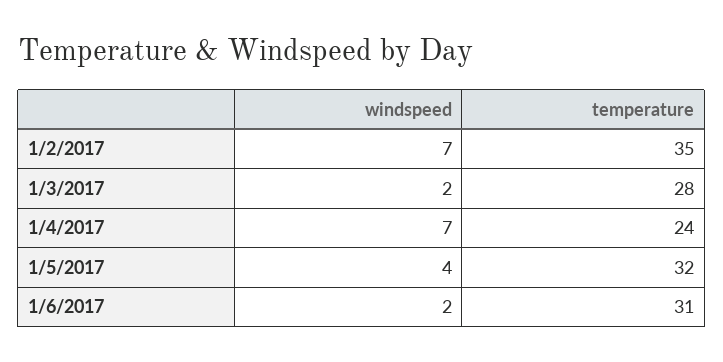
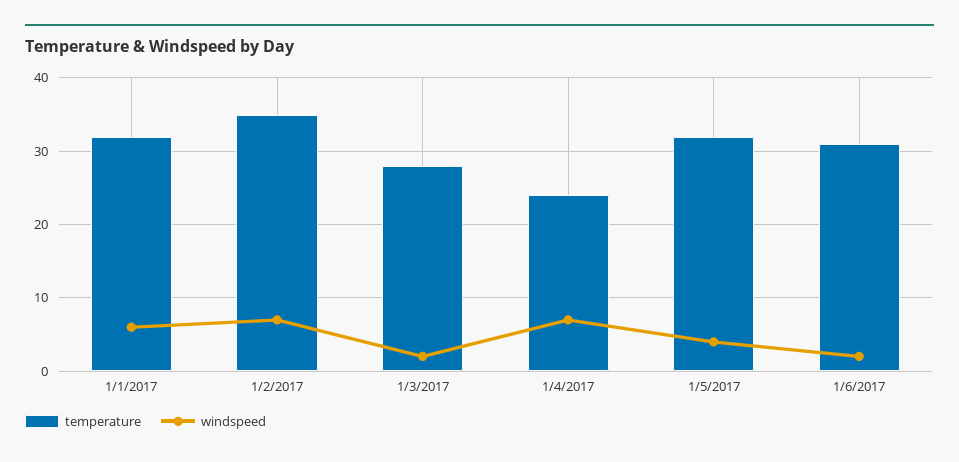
  {
    "windspeed": {
      "1/2/2017": 7,
      "1/3/2017": 2,
      "1/4/2017": 7,
      "1/5/2017": 4,
-     "1/6/2017": 2
+     "1/6/2017": 2,
+     "1/1/2017": 6
    },
    "temperature": {
      "1/2/2017": 35,
      "1/3/2017": 28,
      "1/4/2017": 24,
      "1/5/2017": 32,
-     "1/6/2017": 31
+     "1/6/2017": 31,
+     "1/1/2017": 32
    }
  }

